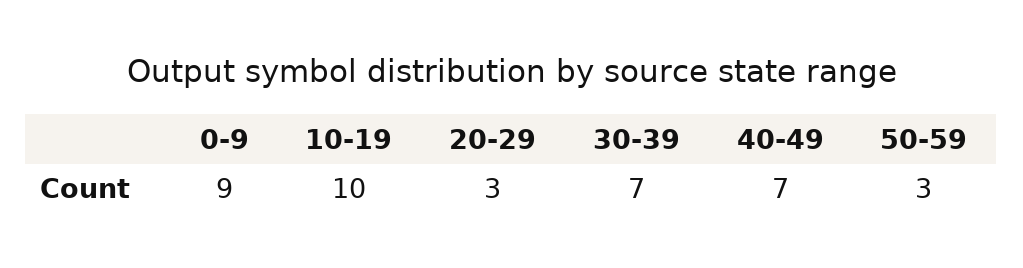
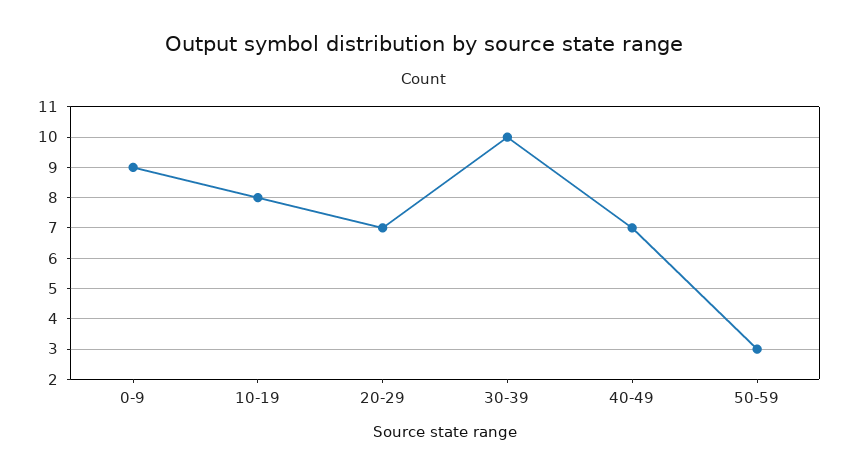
  {
    "0-9": 9,
-   "10-19": 10,
+   "10-19": 8,
-   "20-29": 3,
+   "20-29": 7,
-   "30-39": 7,
+   "30-39": 10,
    "40-49": 7,
    "50-59": 3
  }

